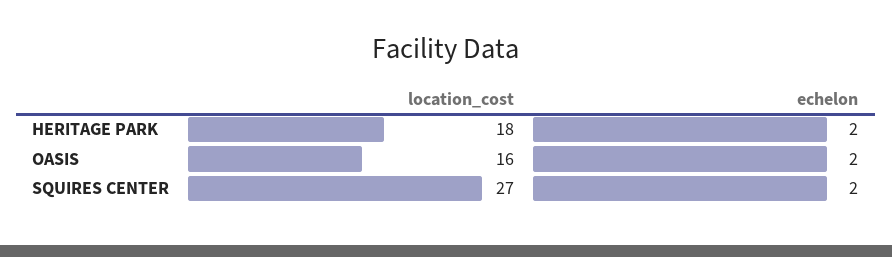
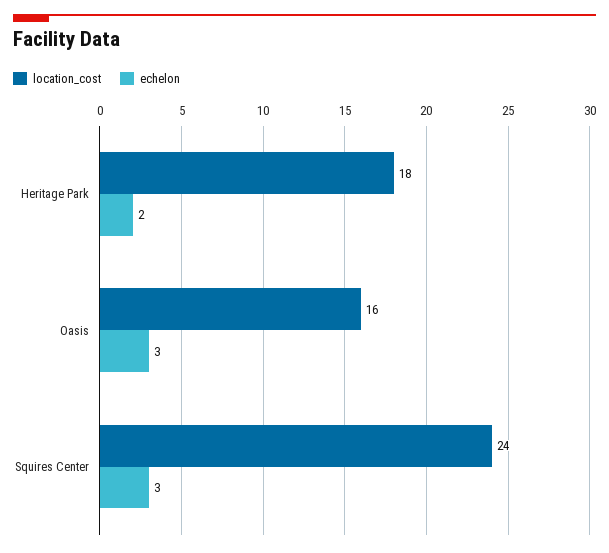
  {
    "location_cost": {
      "HERITAGE PARK": 18,
      "OASIS": 16,
-     "SQUIRES CENTER": 27
+     "SQUIRES CENTER": 24
    },
    "echelon": {
      "HERITAGE PARK": 2,
-     "OASIS": 2,
+     "OASIS": 3,
-     "SQUIRES CENTER": 2
+     "SQUIRES CENTER": 3
    }
  }

